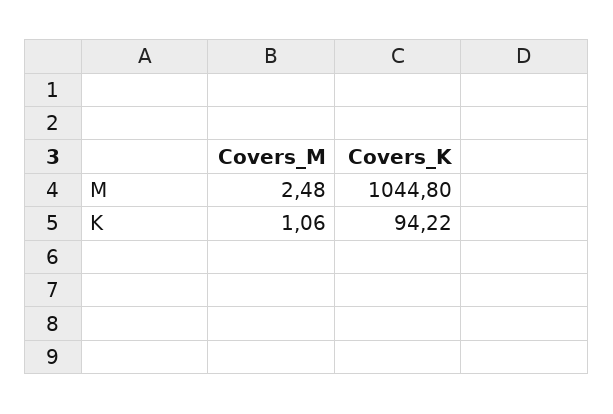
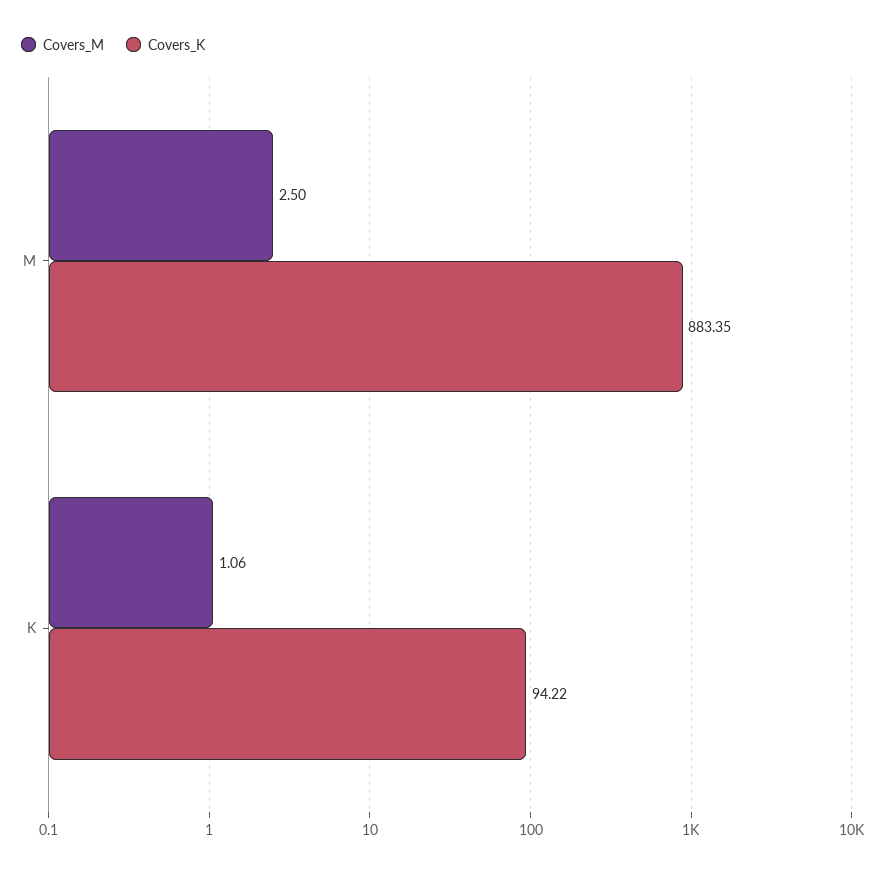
  {
    "Covers_M": {
-     "M": 2.48,
+     "M": 2.5,
      "K": 1.06
    },
    "Covers_K": {
-     "M": 1044.8,
+     "M": 883.35,
      "K": 94.22
    }
  }

